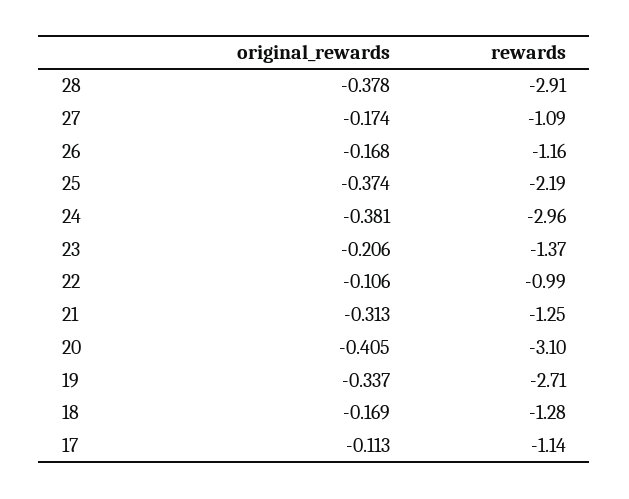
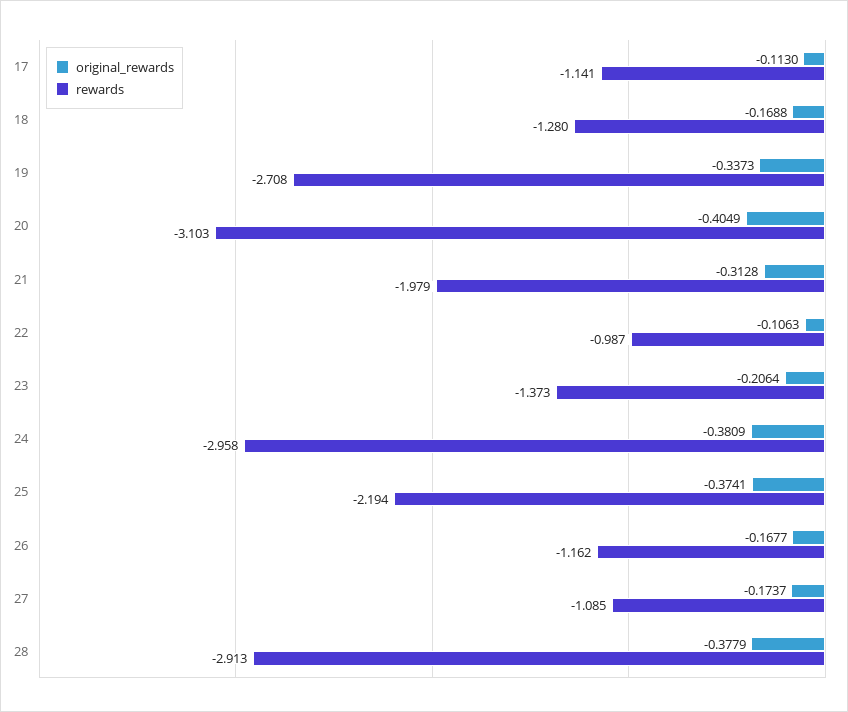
  {
    "original_rewards": {
      "28": -0.3779,
      "27": -0.1737,
      "26": -0.1677,
      "25": -0.3741,
      "24": -0.3809,
      "23": -0.2064,
      "22": -0.1063,
      "21": -0.3128,
      "20": -0.4049,
      "19": -0.3373,
      "18": -0.1688,
      "17": -0.113
    },
    "rewards": {
      "28": -2.913,
      "27": -1.085,
      "26": -1.162,
      "25": -2.194,
      "24": -2.958,
      "23": -1.373,
      "22": -0.987,
-     "21": -1.25,
+     "21": -1.979,
      "20": -3.103,
      "19": -2.708,
      "18": -1.28,
      "17": -1.141
    }
  }

